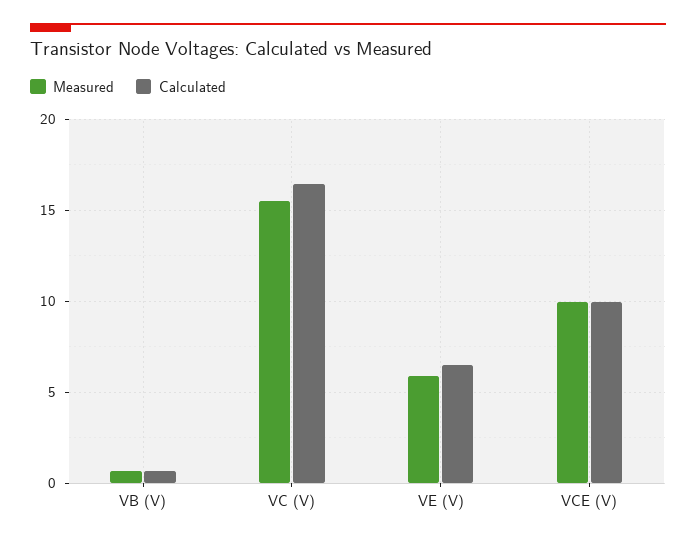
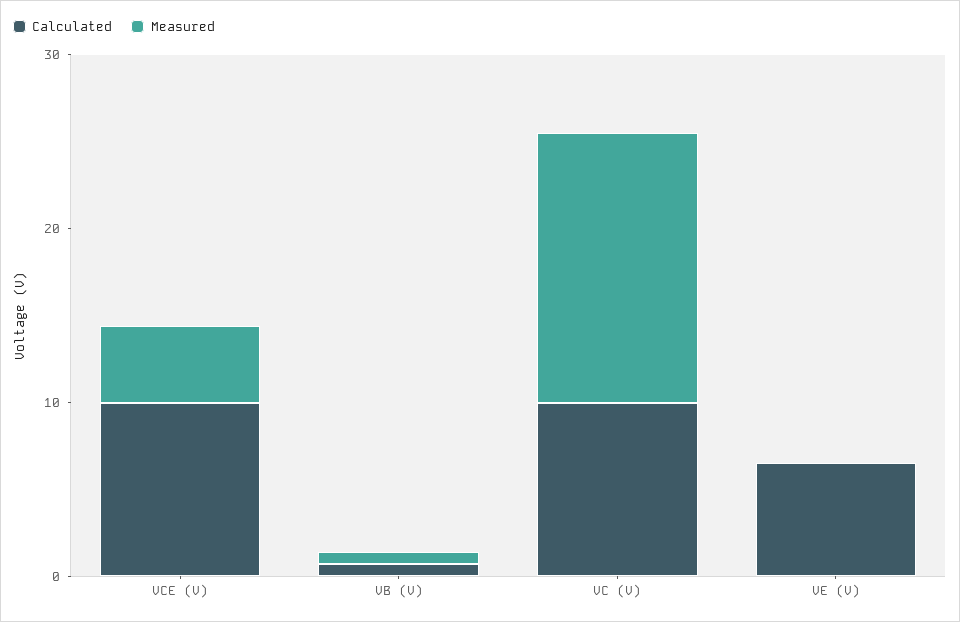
  {
    "Measured": {
      "VB (V)": 0.5,
      "VC (V)": 15.5,
-     "VE (V)": 6,
+     "VE (V)": 0,
-     "VCE (V)": 10
+     "VCE (V)": 4
    },
    "Calculated": {
      "VB (V)": 0.5,
-     "VC (V)": 16.5,
+     "VC (V)": 10,
      "VE (V)": 6.5,
      "VCE (V)": 10
    }
  }

